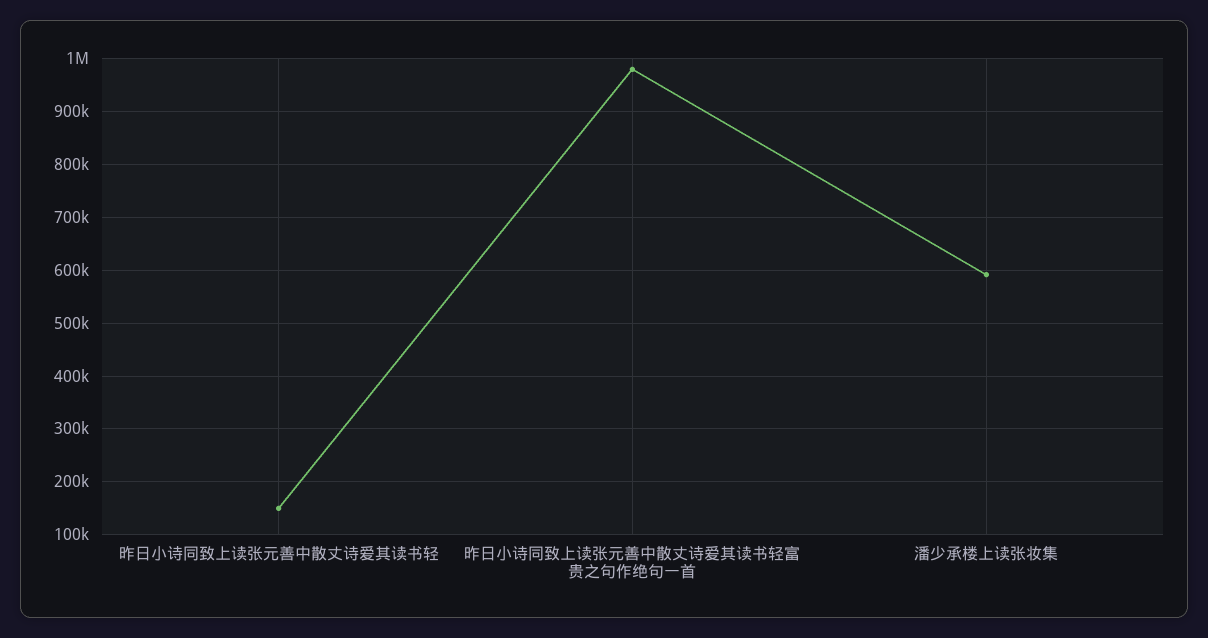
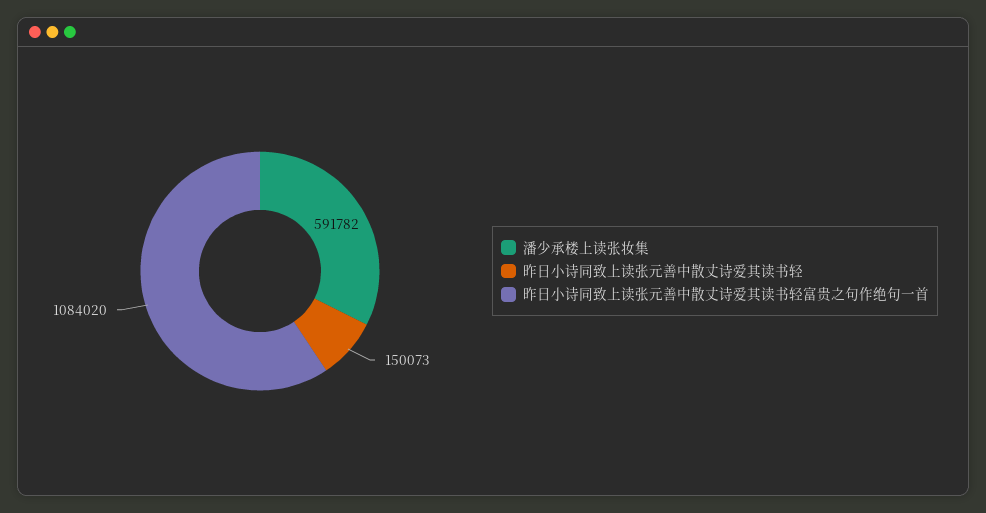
  {
    "昨日小诗同致上读张元善中散丈诗爱其读书轻": 150073,
-   "昨日小诗同致上读张元善中散丈诗爱其读书轻富贵之句作绝句一首": 980000,
+   "昨日小诗同致上读张元善中散丈诗爱其读书轻富贵之句作绝句一首": 1084020,
    "潘少承楼上读张妆集": 591782
  }

